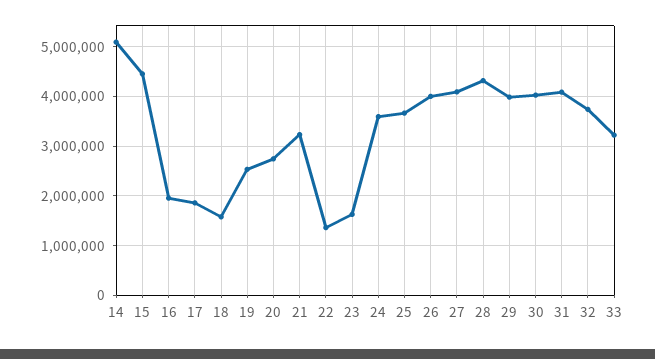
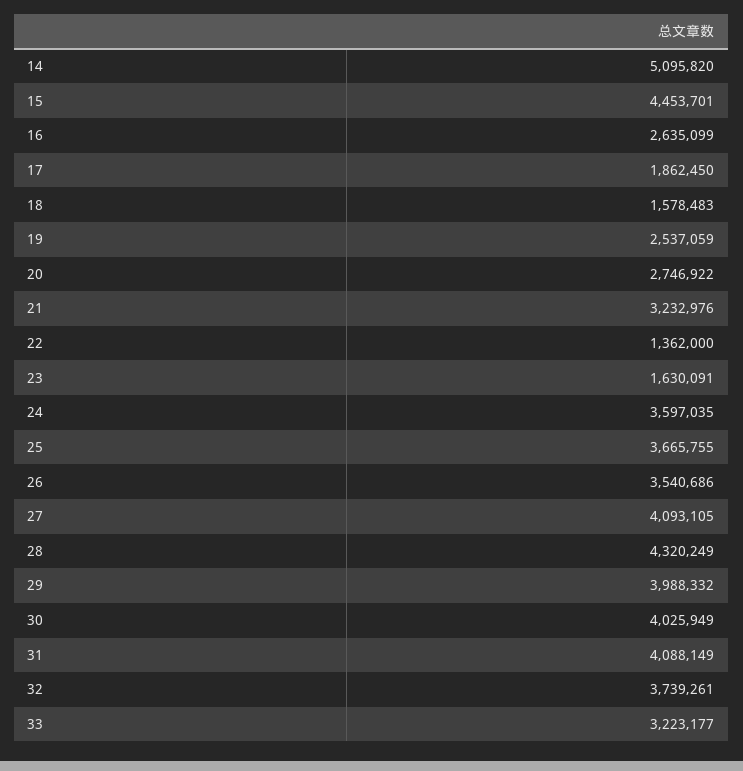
  {
    "14": 5095820,
    "15": 4453701,
-   "16": 2000000,
+   "16": 2635099,
    "17": 1862450,
    "18": 1578483,
    "19": 2537059,
    "20": 2746922,
    "21": 3232976,
    "22": 1362000,
    "23": 1630091,
    "24": 3597035,
    "25": 3665755,
-   "26": 4000000,
+   "26": 3540686,
    "27": 4093105,
    "28": 4320249,
    "29": 3988332,
    "30": 4025949,
    "31": 4088149,
    "32": 3739261,
    "33": 3223177
  }

